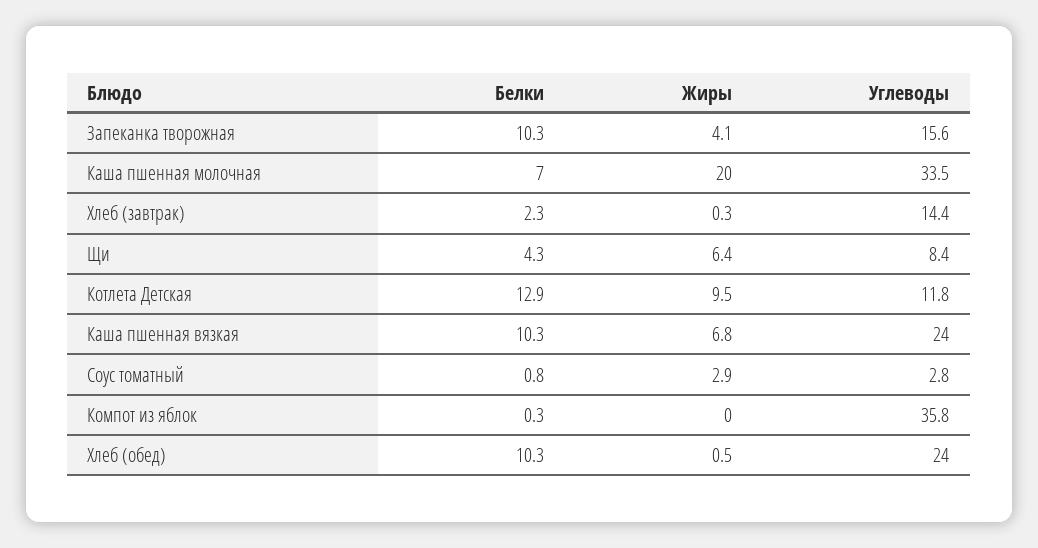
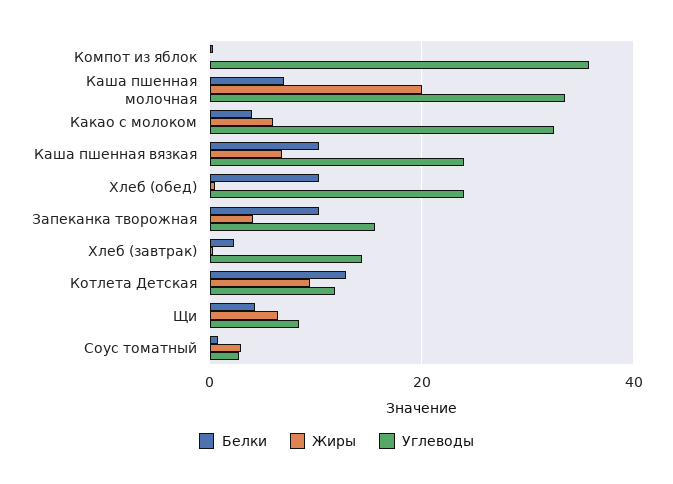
  {
    "Белки": {
      "Запеканка творожная": 10.3,
      "Каша пшенная молочная": 7,
      "Хлеб (завтрак)": 2.3,
      "Щи": 4.3,
      "Котлета Детская": 12.9,
      "Каша пшенная вязкая": 10.3,
      "Соус томатный": 0.8,
      "Компот из яблок": 0.3,
-     "Хлеб (обед)": 10.3
+     "Хлеб (обед)": 10.3,
+     "Какао с молоком": 4
    },
    "Жиры": {
      "Запеканка творожная": 4.1,
      "Каша пшенная молочная": 20,
      "Хлеб (завтрак)": 0.3,
      "Щи": 6.4,
      "Котлета Детская": 9.5,
      "Каша пшенная вязкая": 6.8,
      "Соус томатный": 2.9,
      "Компот из яблок": 0,
-     "Хлеб (обед)": 0.5
+     "Хлеб (обед)": 0.5,
+     "Какао с молоком": 6
    },
    "Углеводы": {
      "Запеканка творожная": 15.6,
      "Каша пшенная молочная": 33.5,
      "Хлеб (завтрак)": 14.4,
      "Щи": 8.4,
      "Котлета Детская": 11.8,
      "Каша пшенная вязкая": 24,
      "Соус томатный": 2.8,
      "Компот из яблок": 35.8,
-     "Хлеб (обед)": 24
+     "Хлеб (обед)": 24,
+     "Какао с молоком": 32
    }
  }

